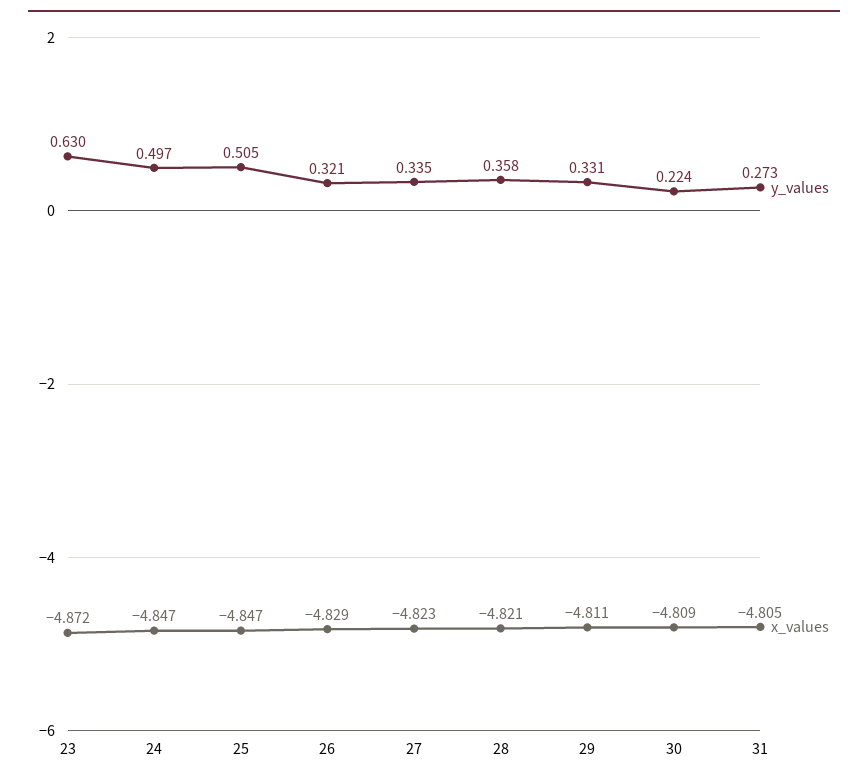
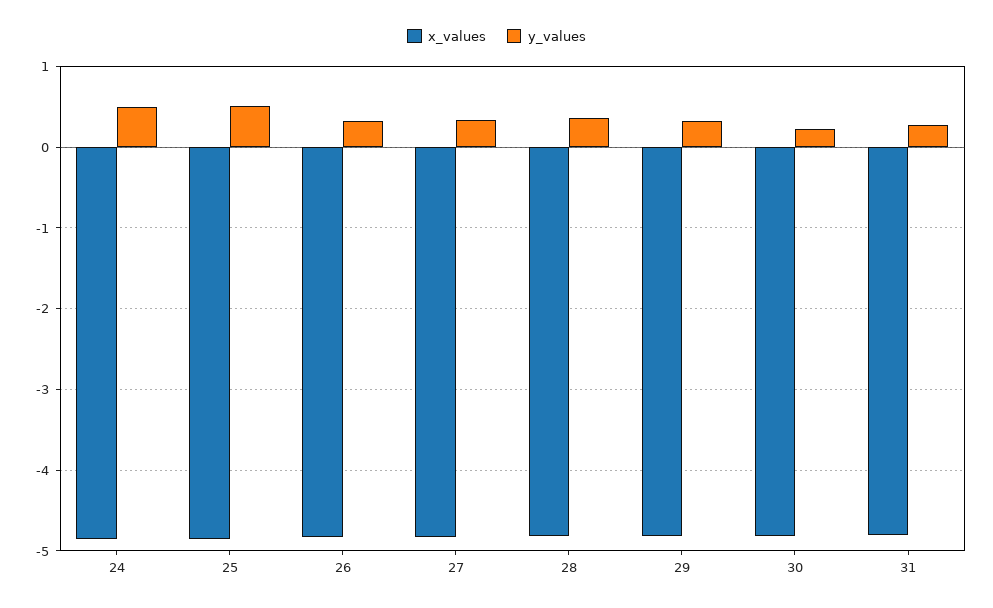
  {
    "y_values": {
-     "23": 0.63,
      "24": 0.497,
      "25": 0.505,
      "26": 0.321,
      "27": 0.335,
      "28": 0.358,
      "29": 0.331,
      "30": 0.224,
      "31": 0.273
    },
    "x_values": {
-     "23": -4.872,
      "24": -4.847,
      "25": -4.847,
      "26": -4.829,
      "27": -4.823,
      "28": -4.821,
      "29": -4.811,
      "30": -4.809,
      "31": -4.805
    }
  }

